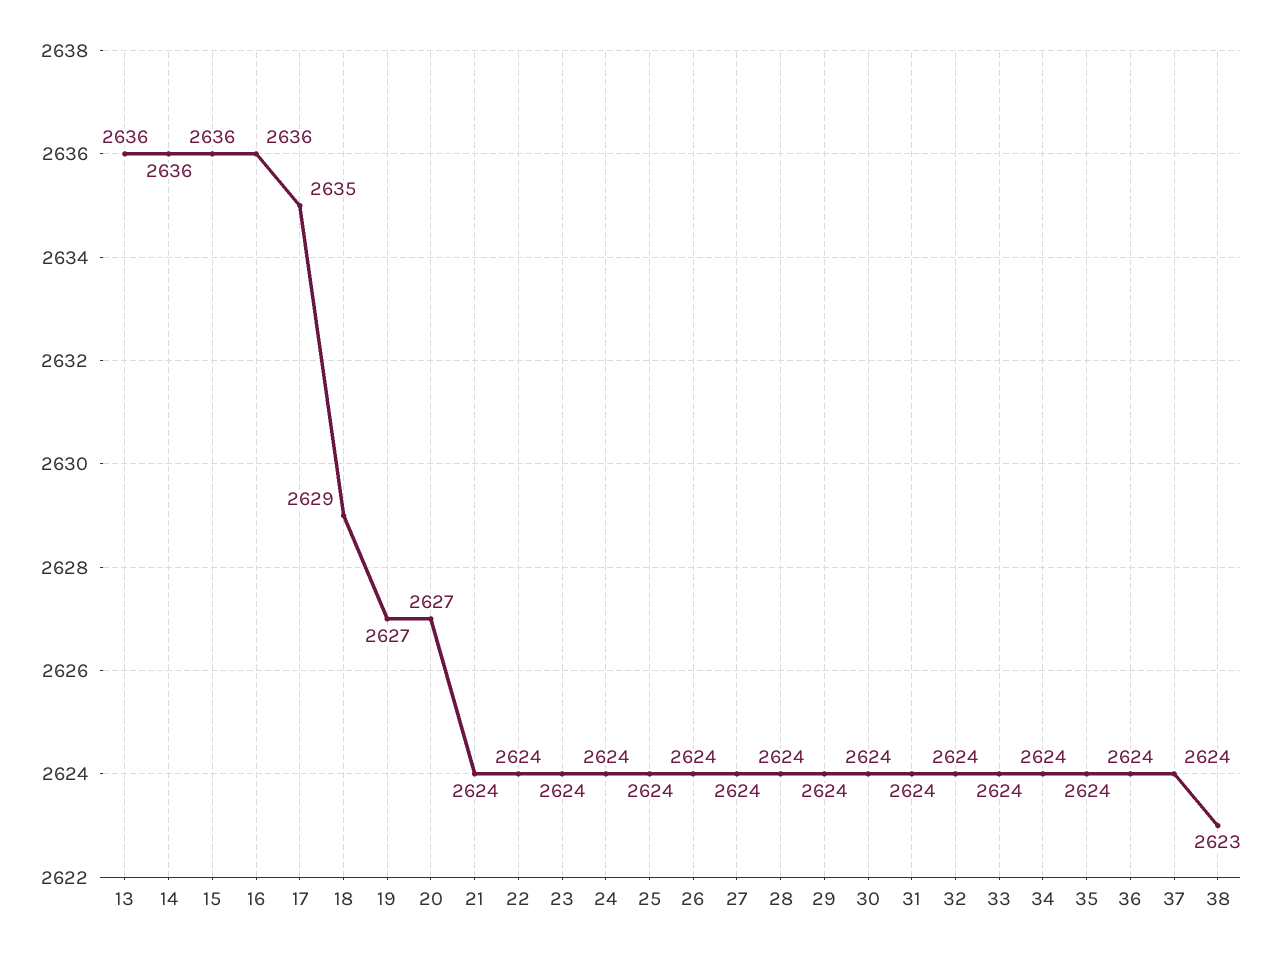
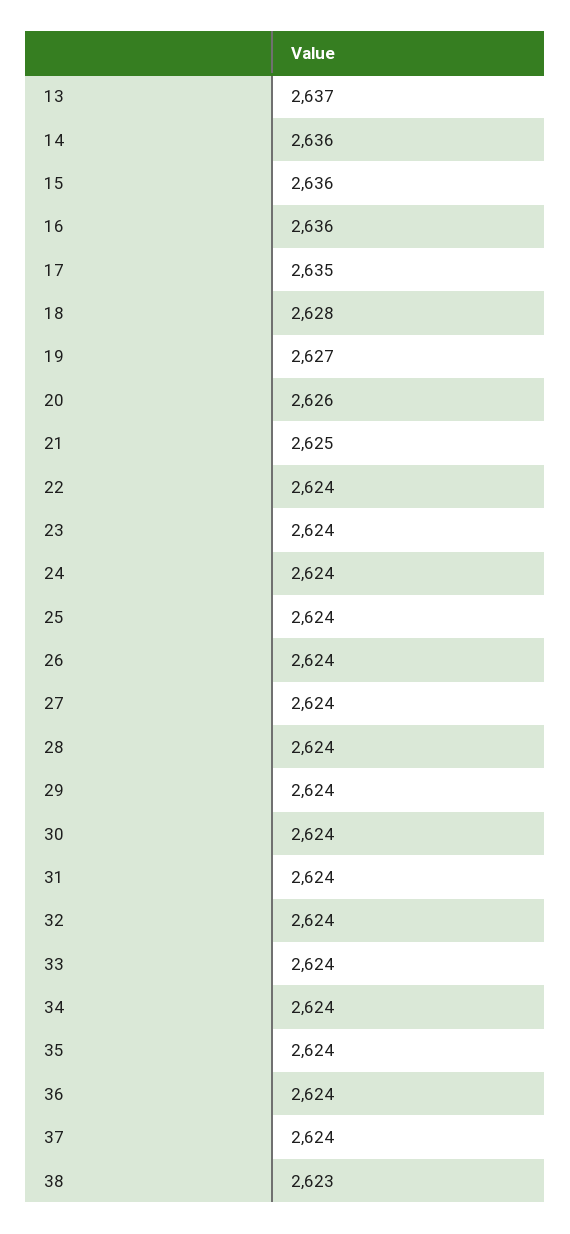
  {
-   "13": 2636,
+   "13": 2637,
    "14": 2636,
    "15": 2636,
    "16": 2636,
    "17": 2635,
-   "18": 2629,
+   "18": 2628,
    "19": 2627,
-   "20": 2627,
+   "20": 2626,
-   "21": 2624,
+   "21": 2625,
    "22": 2624,
    "23": 2624,
    "24": 2624,
    "25": 2624,
    "26": 2624,
    "27": 2624,
    "28": 2624,
    "29": 2624,
    "30": 2624,
    "31": 2624,
    "32": 2624,
    "33": 2624,
    "34": 2624,
    "35": 2624,
    "36": 2624,
    "37": 2624,
    "38": 2623
  }

